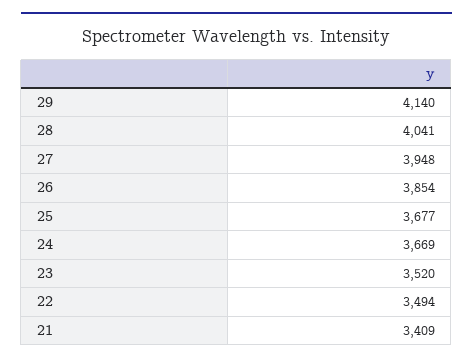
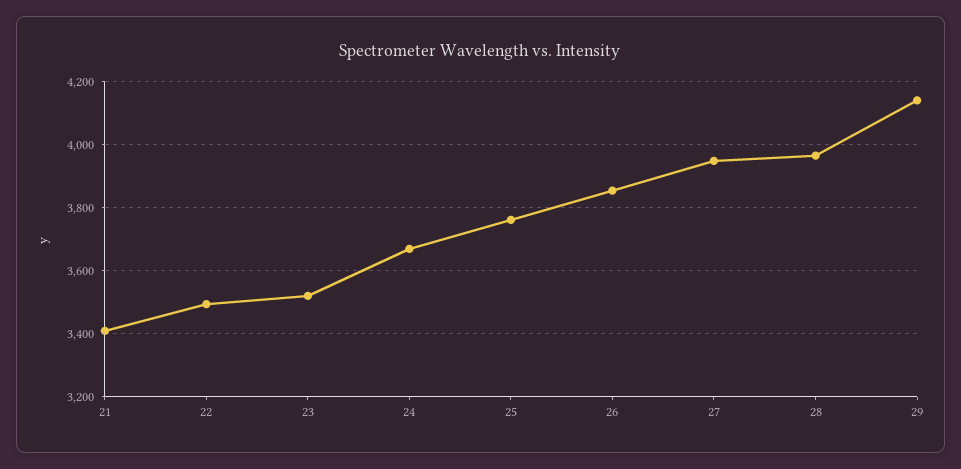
  {
    "29": 4140,
-   "28": 4041,
+   "28": 3960,
    "27": 3948,
    "26": 3854,
-   "25": 3677,
+   "25": 3760,
    "24": 3669,
    "23": 3520,
    "22": 3494,
    "21": 3409
  }

